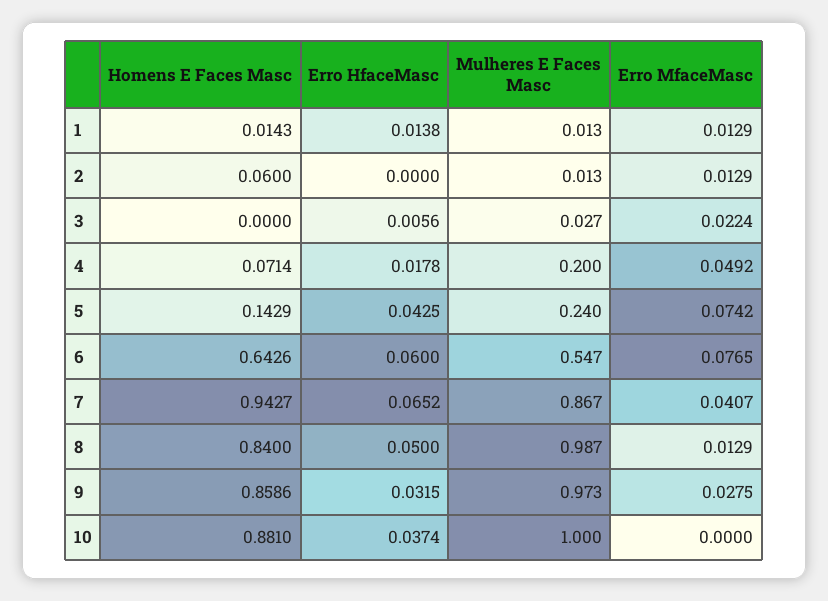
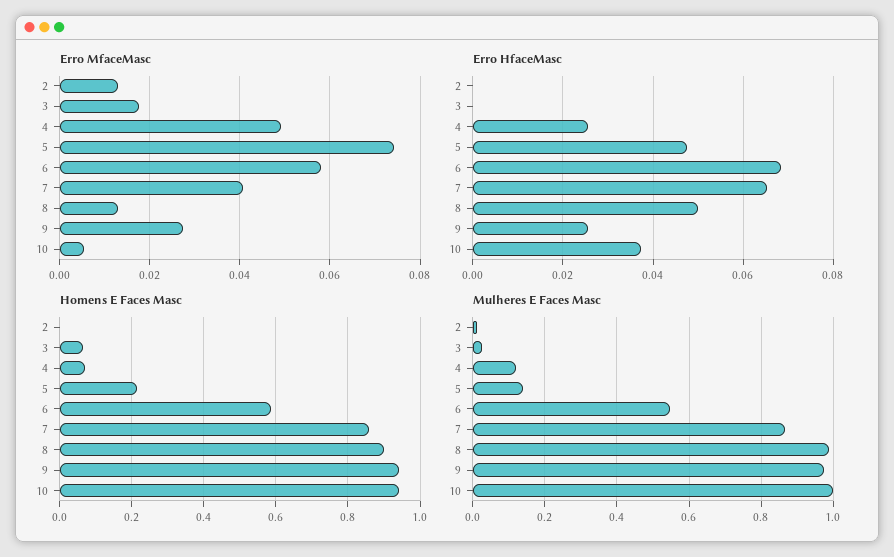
  {
    "Homens E Faces Masc": {
-     "1": 0.0143,
-     "2": 0.06,
+     "2": 0,
-     "3": 0,
+     "3": 0.06,
      "4": 0.0714,
-     "5": 0.1429,
+     "5": 0.22,
-     "6": 0.6426,
+     "6": 0.58,
-     "7": 0.9427,
+     "7": 0.86,
-     "8": 0.84,
+     "8": 0.9,
-     "9": 0.8586,
+     "9": 0.94,
-     "10": 0.881
+     "10": 0.94
    },
    "Erro HfaceMasc": {
-     "1": 0.0138,
      "2": 0,
-     "3": 0.0056,
+     "3": 0,
-     "4": 0.0178,
+     "4": 0.026,
-     "5": 0.0425,
+     "5": 0.048,
-     "6": 0.06,
+     "6": 0.068,
      "7": 0.0652,
      "8": 0.05,
-     "9": 0.0315,
+     "9": 0.026,
      "10": 0.0374
    },
    "Mulheres E Faces Masc": {
-     "1": 0.013,
      "2": 0.013,
      "3": 0.027,
-     "4": 0.2,
+     "4": 0.12,
-     "5": 0.24,
+     "5": 0.14,
      "6": 0.547,
      "7": 0.867,
      "8": 0.987,
      "9": 0.973,
      "10": 1
    },
    "Erro MfaceMasc": {
-     "1": 0.0129,
      "2": 0.0129,
-     "3": 0.0224,
+     "3": 0.018,
      "4": 0.0492,
      "5": 0.0742,
-     "6": 0.0765,
+     "6": 0.058,
      "7": 0.0407,
      "8": 0.0129,
      "9": 0.0275,
-     "10": 0
+     "10": 0.006
    }
  }

